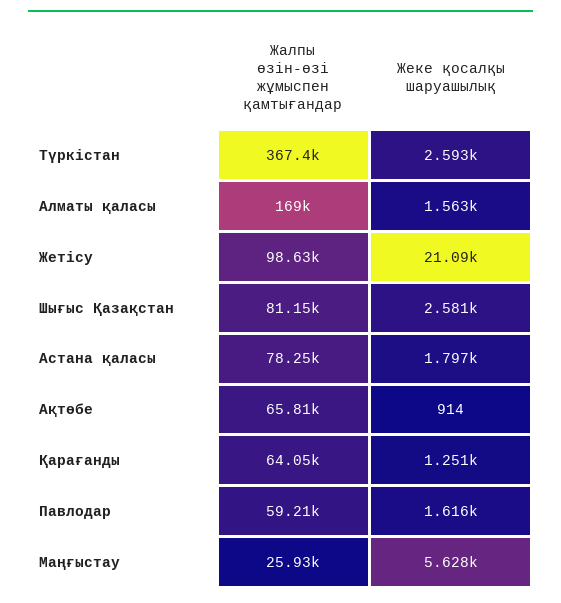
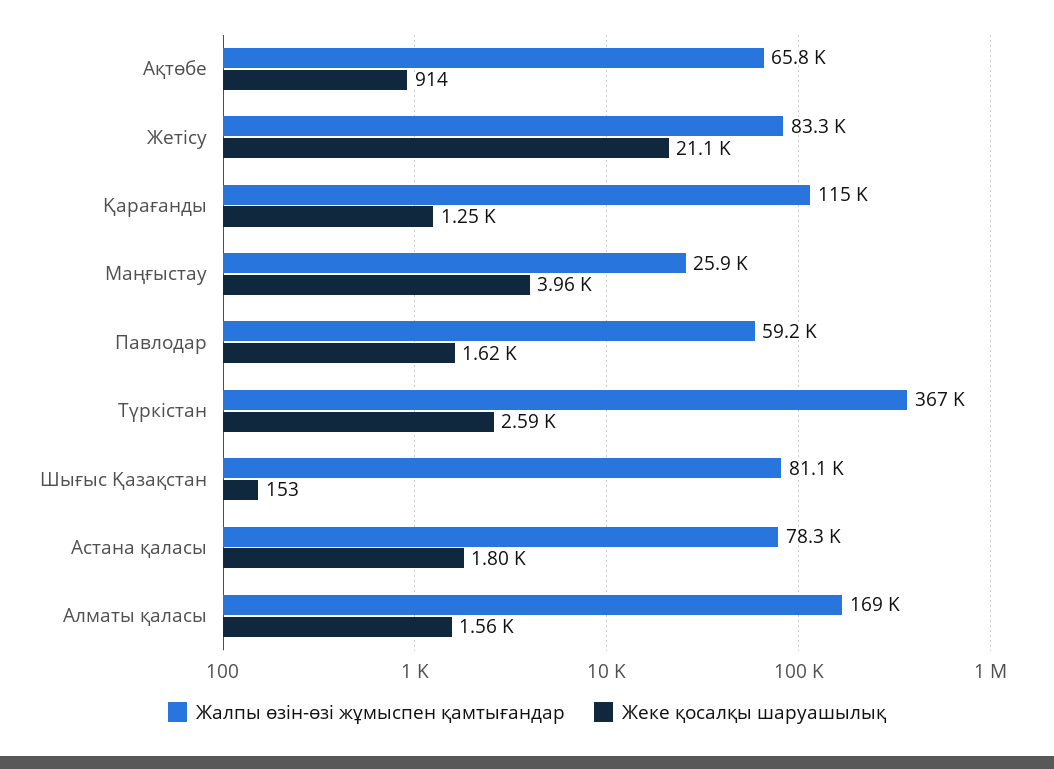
  {
    "Жалпы өзін-өзі жұмыспен қамтығандар": {
      "Түркістан": 367400,
      "Алматы қаласы": 169000,
-     "Жетісу": 98630,
+     "Жетісу": 83300,
      "Шығыс Қазақстан": 81150,
      "Астана қаласы": 78250,
      "Ақтөбе": 65810,
-     "Қарағанды": 64050,
+     "Қарағанды": 115000,
      "Павлодар": 59210,
      "Маңғыстау": 25930
    },
    "Жеке қосалқы шаруашылық": {
      "Түркістан": 2593,
      "Алматы қаласы": 1563,
      "Жетісу": 21090,
-     "Шығыс Қазақстан": 2581,
+     "Шығыс Қазақстан": 153,
      "Астана қаласы": 1797,
      "Ақтөбе": 914,
      "Қарағанды": 1251,
      "Павлодар": 1616,
-     "Маңғыстау": 5628
+     "Маңғыстау": 3960
    }
  }

